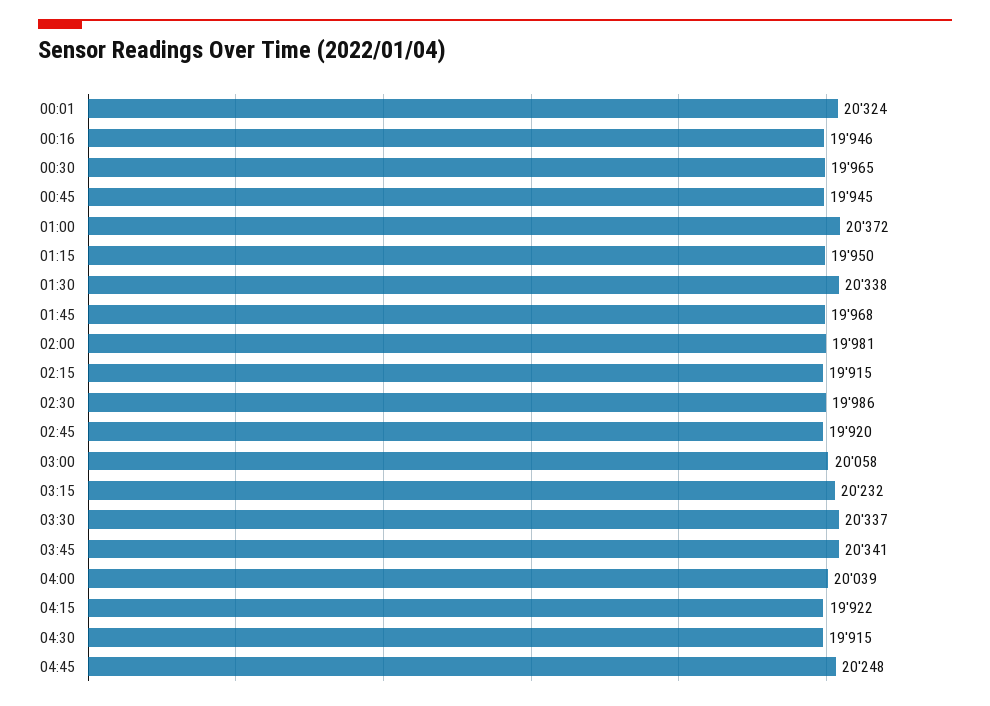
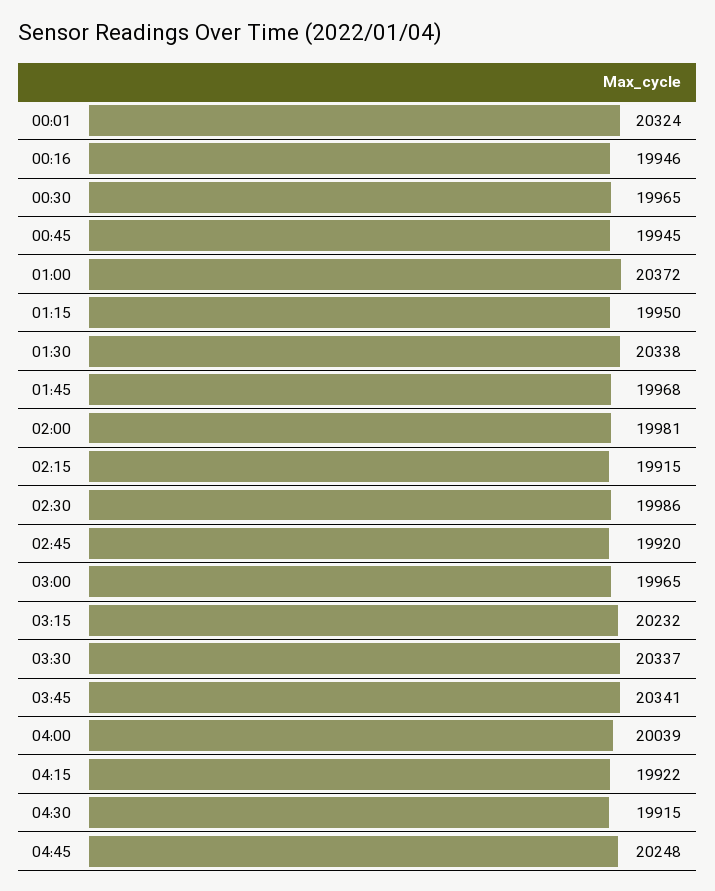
  {
    "00:01": 20324,
    "00:16": 19946,
    "00:30": 19965,
    "00:45": 19945,
    "01:00": 20372,
    "01:15": 19950,
    "01:30": 20338,
    "01:45": 19968,
    "02:00": 19981,
    "02:15": 19915,
    "02:30": 19986,
    "02:45": 19920,
-   "03:00": 20058,
+   "03:00": 19965,
    "03:15": 20232,
    "03:30": 20337,
    "03:45": 20341,
    "04:00": 20039,
    "04:15": 19922,
    "04:30": 19915,
    "04:45": 20248
  }

